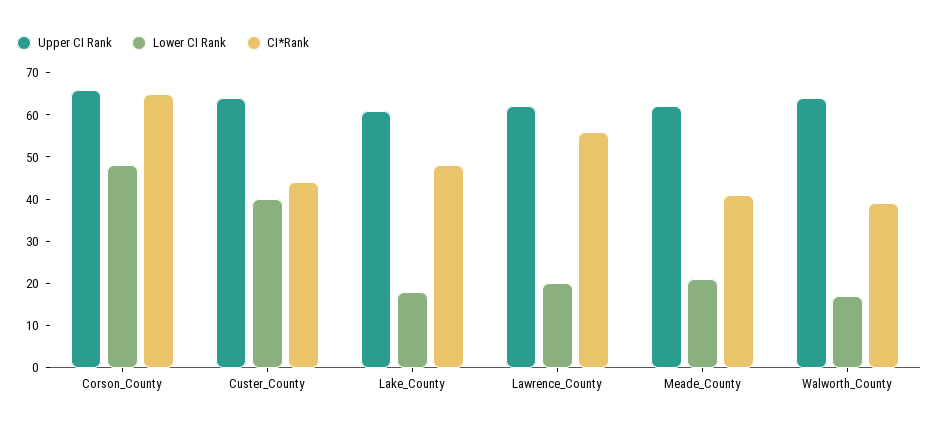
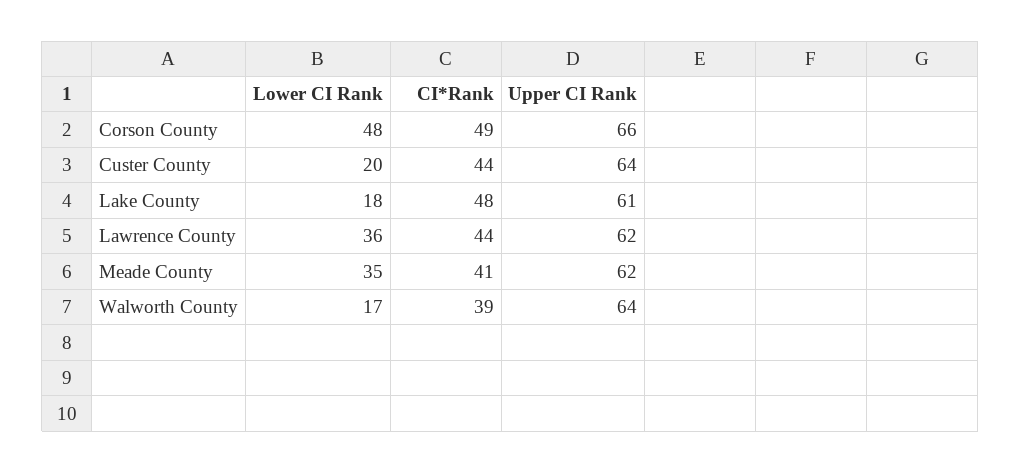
  {
    "Upper CI Rank": {
      "Corson_County": 66,
      "Custer_County": 64,
      "Lake_County": 61,
      "Lawrence_County": 62,
      "Meade_County": 62,
      "Walworth_County": 64
    },
    "Lower CI Rank": {
      "Corson_County": 48,
-     "Custer_County": 40,
+     "Custer_County": 20,
      "Lake_County": 18,
-     "Lawrence_County": 20,
+     "Lawrence_County": 36,
-     "Meade_County": 20,
+     "Meade_County": 35,
      "Walworth_County": 17
    },
    "CI*Rank": {
-     "Corson_County": 65,
+     "Corson_County": 49,
      "Custer_County": 44,
      "Lake_County": 48,
-     "Lawrence_County": 55,
+     "Lawrence_County": 44,
      "Meade_County": 41,
      "Walworth_County": 39
    }
  }

